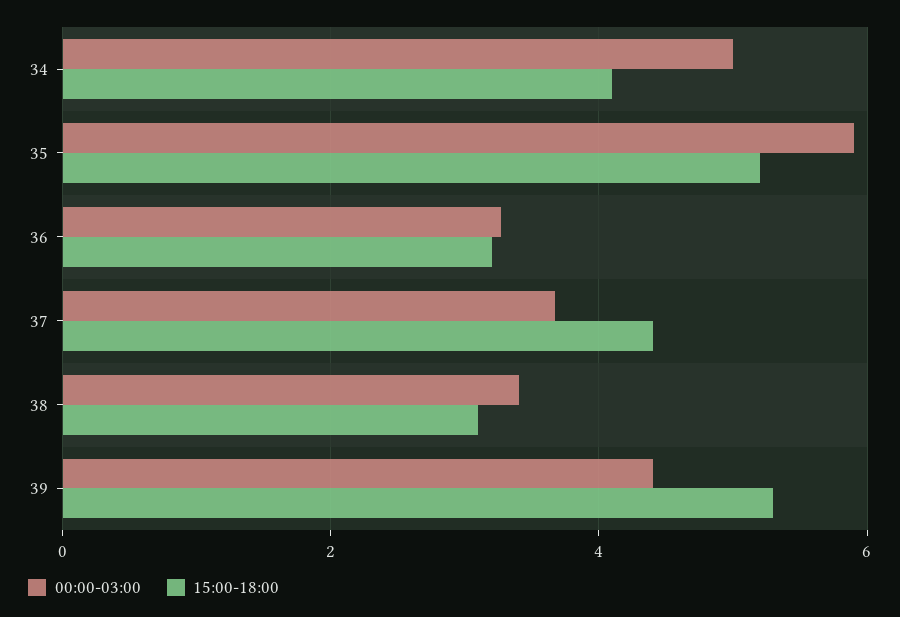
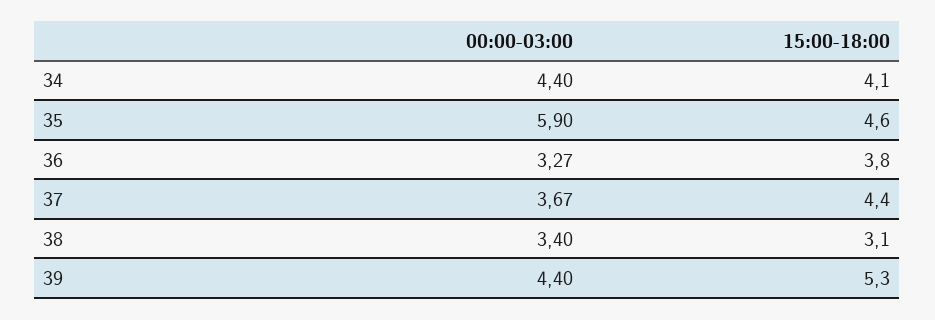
  {
    "00:00-03:00": {
-     "34": 5,
+     "34": 4.4,
      "35": 5.9,
      "36": 3.27,
      "37": 3.67,
      "38": 3.4,
      "39": 4.4
    },
    "15:00-18:00": {
      "34": 4.1,
-     "35": 5.2,
+     "35": 4.6,
-     "36": 3.2,
+     "36": 3.8,
      "37": 4.4,
      "38": 3.1,
      "39": 5.3
    }
  }

